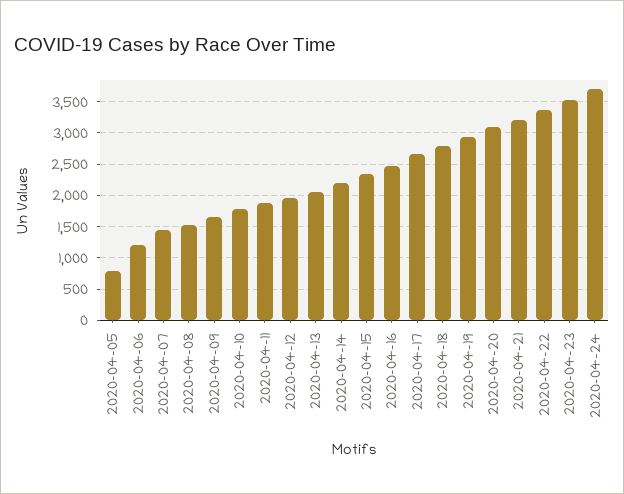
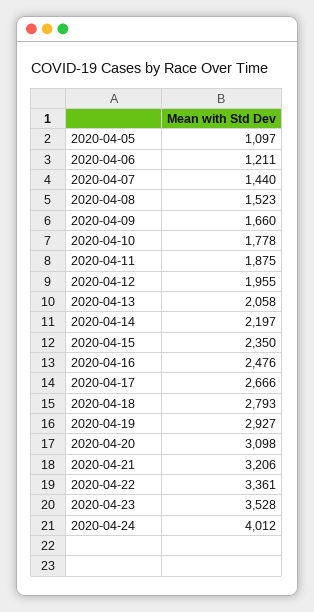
  {
-   "2020-04-05": 800,
+   "2020-04-05": 1097,
    "2020-04-06": 1211,
    "2020-04-07": 1440,
    "2020-04-08": 1523,
    "2020-04-09": 1660,
    "2020-04-10": 1778,
    "2020-04-11": 1875,
    "2020-04-12": 1955,
    "2020-04-13": 2058,
    "2020-04-14": 2197,
    "2020-04-15": 2350,
    "2020-04-16": 2476,
    "2020-04-17": 2666,
    "2020-04-18": 2793,
    "2020-04-19": 2927,
    "2020-04-20": 3098,
    "2020-04-21": 3206,
    "2020-04-22": 3361,
    "2020-04-23": 3528,
-   "2020-04-24": 3700
+   "2020-04-24": 4012
  }

